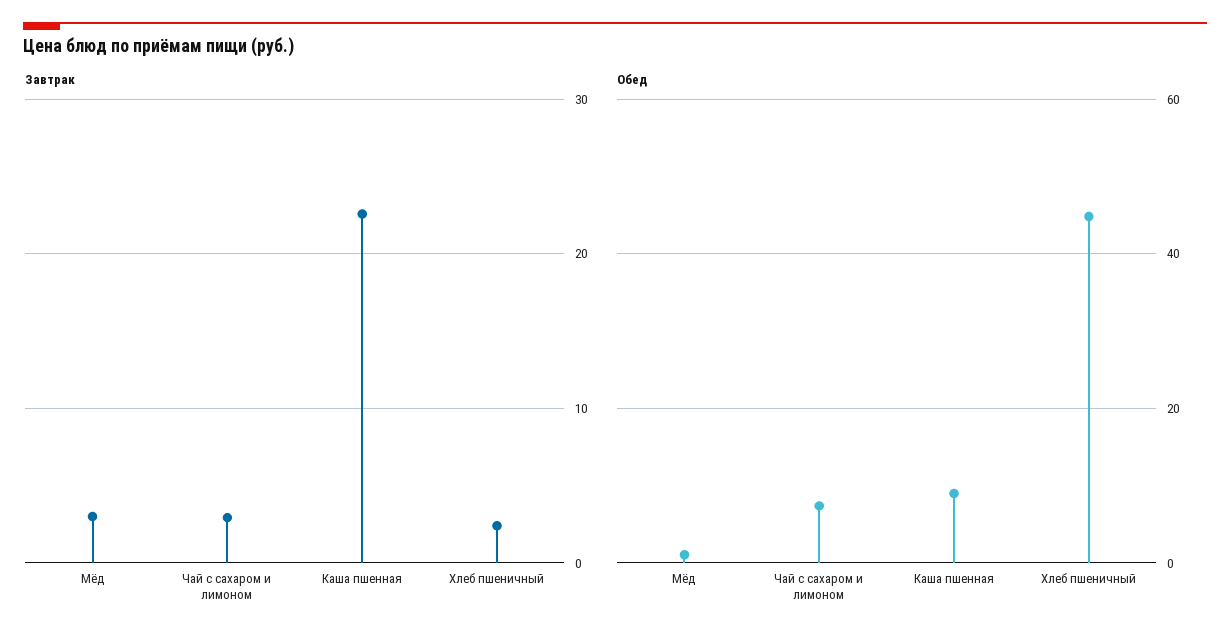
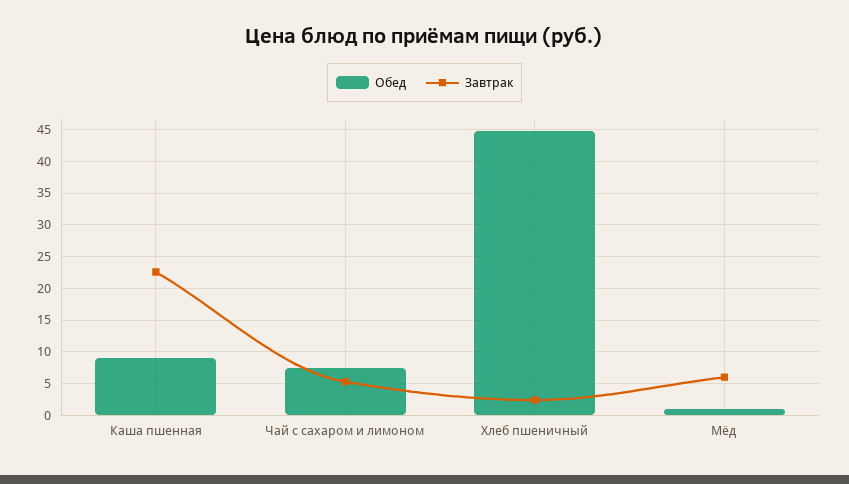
  {
    "Завтрак": {
-     "Мёд": 3,
+     "Мёд": 6,
-     "Чай с сахаром и лимоном": 3,
+     "Чай с сахаром и лимоном": 5,
      "Каша пшенная": 23,
      "Хлеб пшеничный": 2
    },
    "Обед": {
      "Мёд": 1,
      "Чай с сахаром и лимоном": 7,
      "Каша пшенная": 9,
      "Хлеб пшеничный": 45
    }
  }

